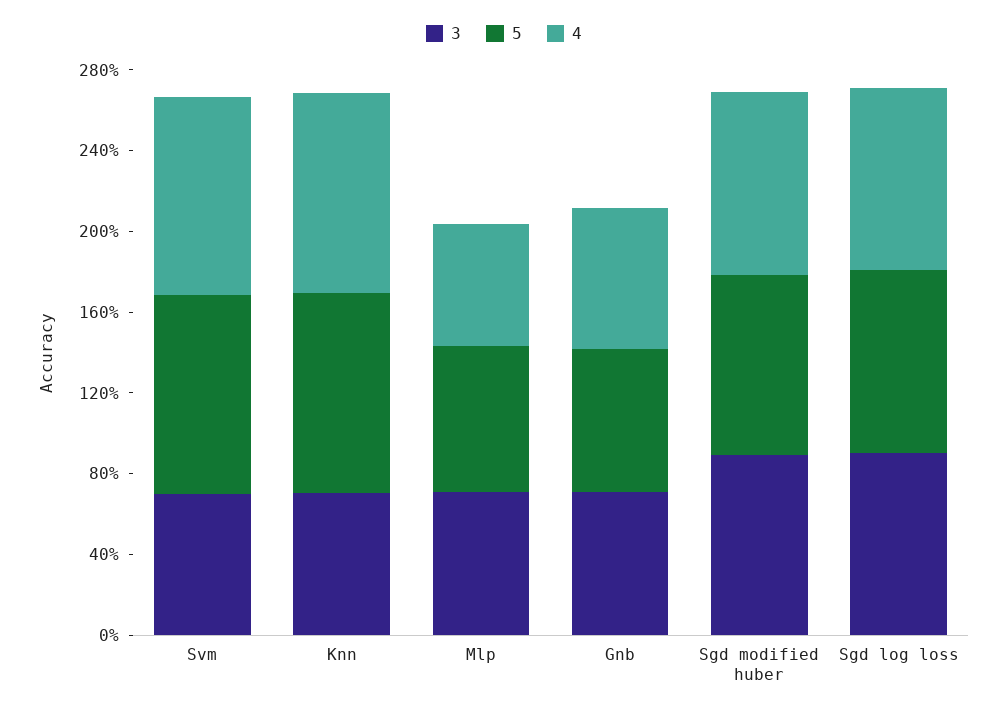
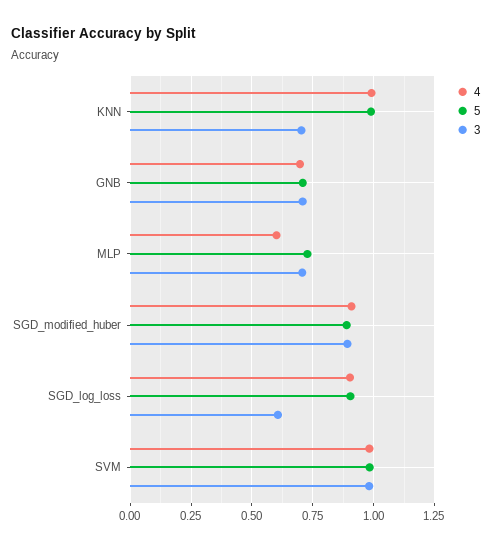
  {
    "3": {
-     "Svm": 0.7,
+     "Svm": 0.975,
      "Knn": 0.7,
      "Mlp": 0.7,
      "Gnb": 0.7,
      "Sgd modified huber": 0.9,
-     "Sgd log loss": 0.9
+     "Sgd log loss": 0.6
    },
    "5": {
      "Svm": 0.975,
      "Knn": 1,
      "Mlp": 0.725,
      "Gnb": 0.7,
      "Sgd modified huber": 0.9,
      "Sgd log loss": 0.9
    },
    "4": {
      "Svm": 0.975,
      "Knn": 1,
      "Mlp": 0.6,
      "Gnb": 0.7,
      "Sgd modified huber": 0.9,
      "Sgd log loss": 0.9
    }
  }

